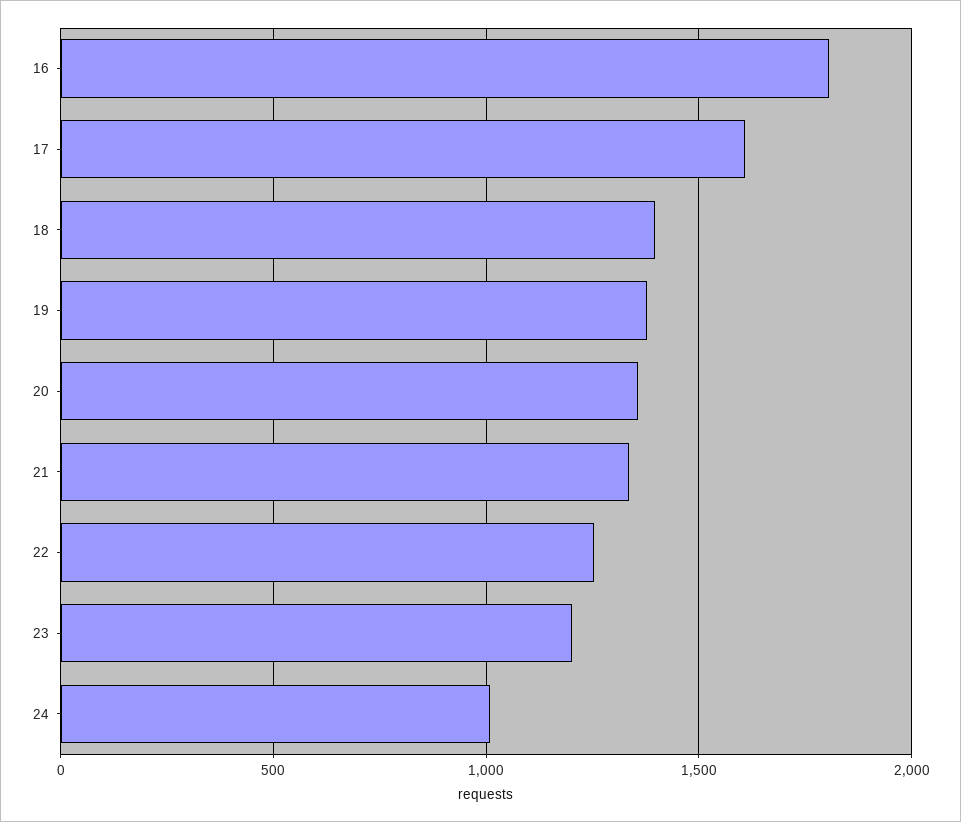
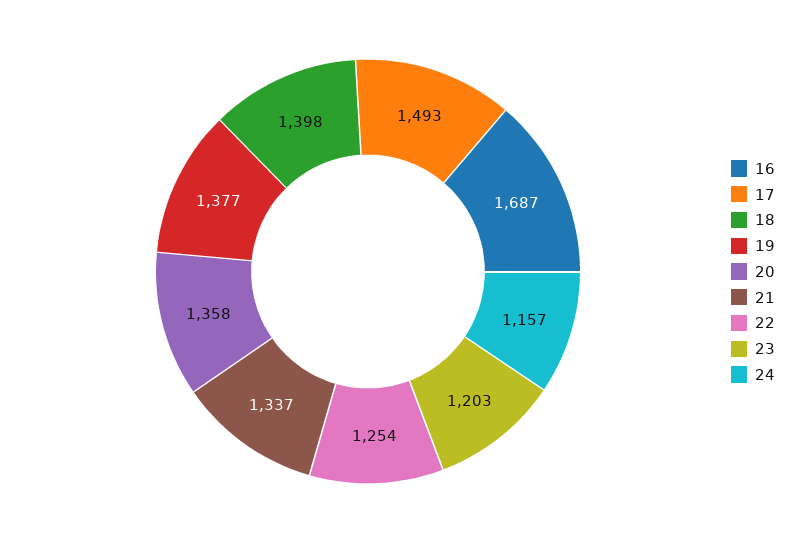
  {
-   "16": 1800,
+   "16": 1687,
-   "17": 1600,
+   "17": 1493,
    "18": 1398,
    "19": 1377,
    "20": 1358,
    "21": 1337,
    "22": 1254,
    "23": 1203,
-   "24": 1000
+   "24": 1157
  }

